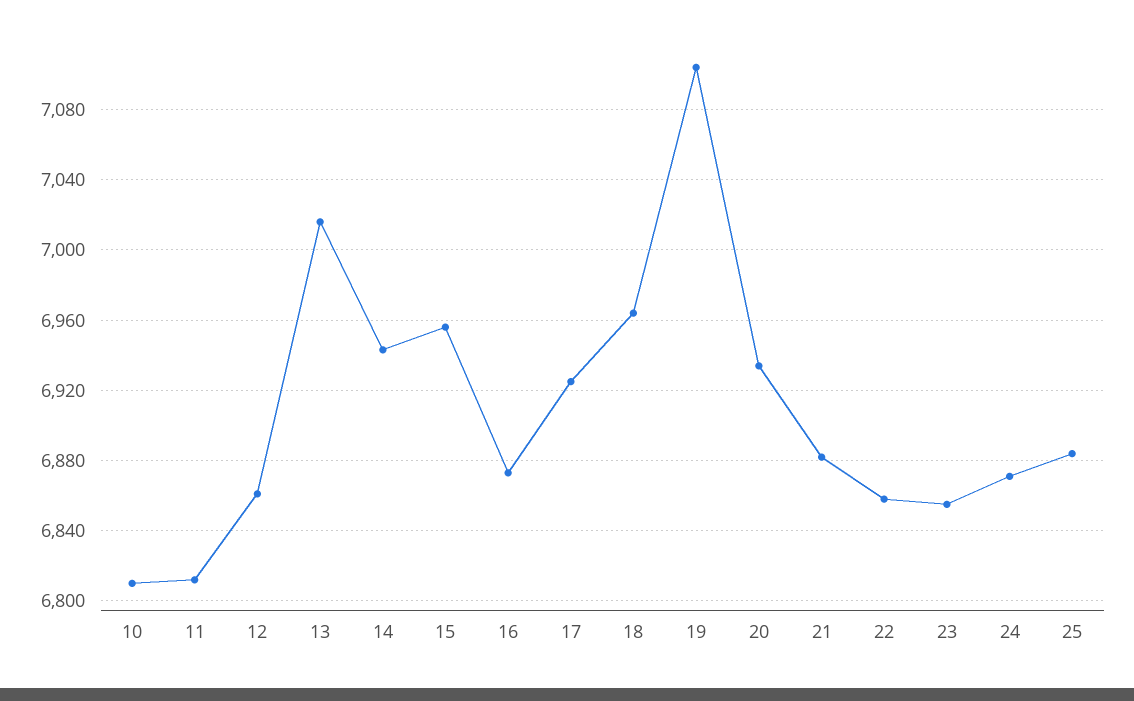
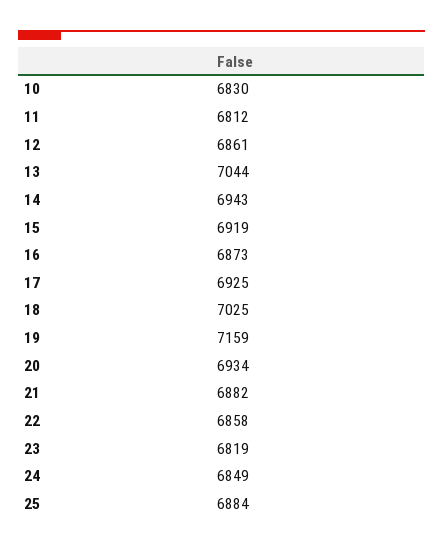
  {
-   "10": 6810,
+   "10": 6830,
    "11": 6812,
    "12": 6861,
-   "13": 7015,
+   "13": 7044,
    "14": 6943,
-   "15": 6955,
+   "15": 6919,
    "16": 6873,
    "17": 6925,
-   "18": 6965,
+   "18": 7025,
-   "19": 7105,
+   "19": 7159,
    "20": 6934,
    "21": 6882,
    "22": 6858,
-   "23": 6855,
+   "23": 6819,
-   "24": 6870,
+   "24": 6849,
    "25": 6884
  }

